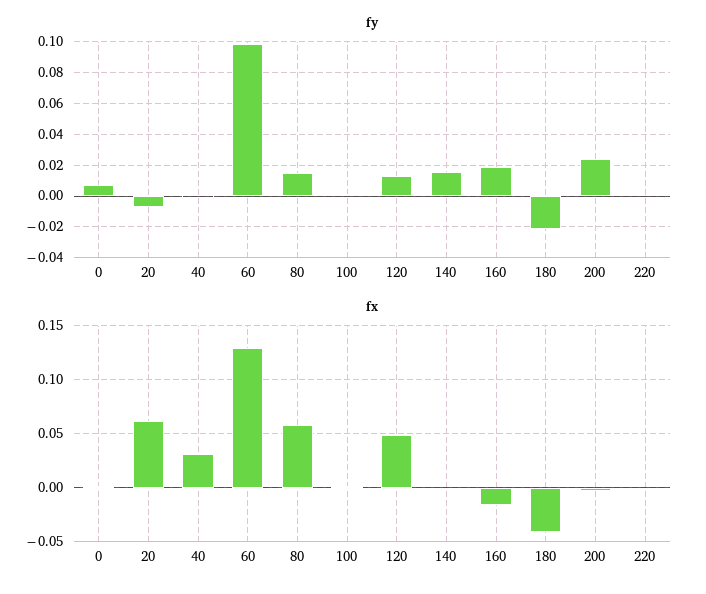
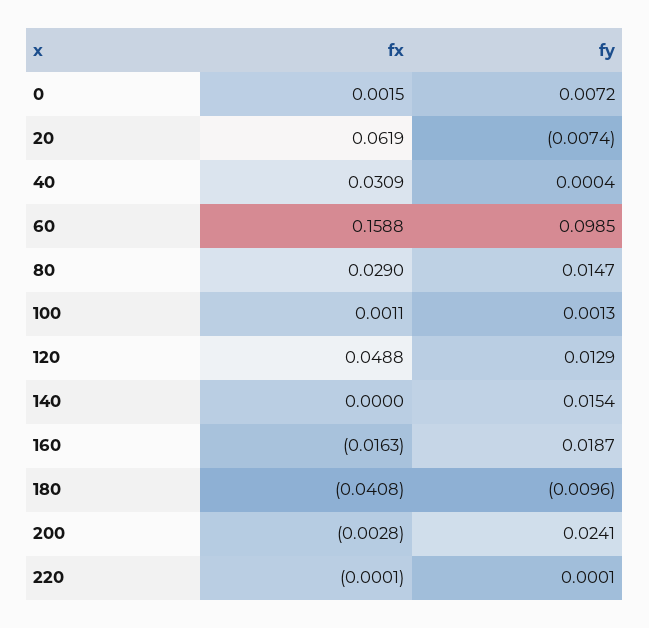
  {
    "fy": {
      "0": 0.0072,
      "20": -0.0074,
      "40": 0.0004,
      "60": 0.0985,
      "80": 0.0147,
      "100": 0.0013,
      "120": 0.0129,
      "140": 0.0154,
      "160": 0.0187,
-     "180": -0.02,
+     "180": -0.0096,
      "200": 0.0241,
      "220": 0.0001
    },
    "fx": {
      "0": 0.0015,
      "20": 0.0619,
      "40": 0.0309,
-     "60": 0.13,
+     "60": 0.1588,
-     "80": 0.06,
+     "80": 0.029,
      "100": 0.0011,
      "120": 0.0488,
      "140": 0,
      "160": -0.0163,
      "180": -0.0408,
      "200": -0.0028,
      "220": -0.0001
    }
  }

